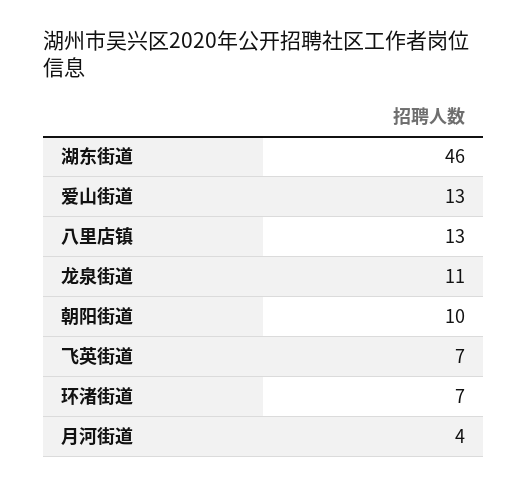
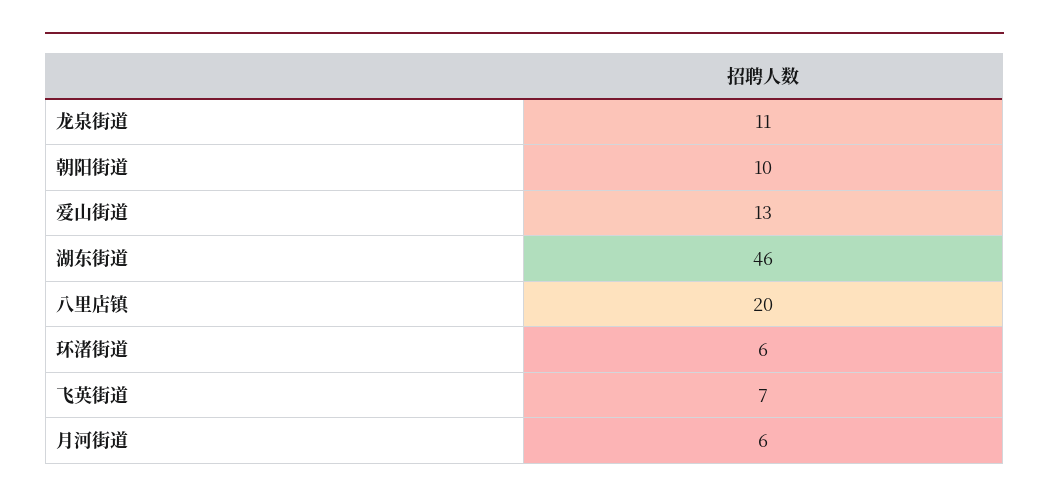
  {
    "湖东街道": 46,
    "爱山街道": 13,
-   "八里店镇": 13,
+   "八里店镇": 20,
    "龙泉街道": 11,
    "朝阳街道": 10,
    "飞英街道": 7,
-   "环渚街道": 7,
+   "环渚街道": 6,
-   "月河街道": 4
+   "月河街道": 6
  }

